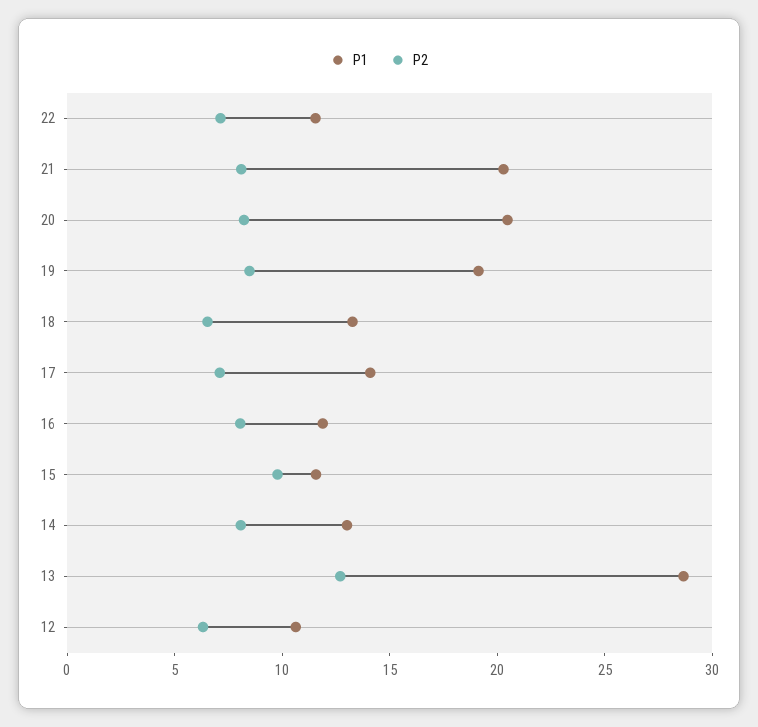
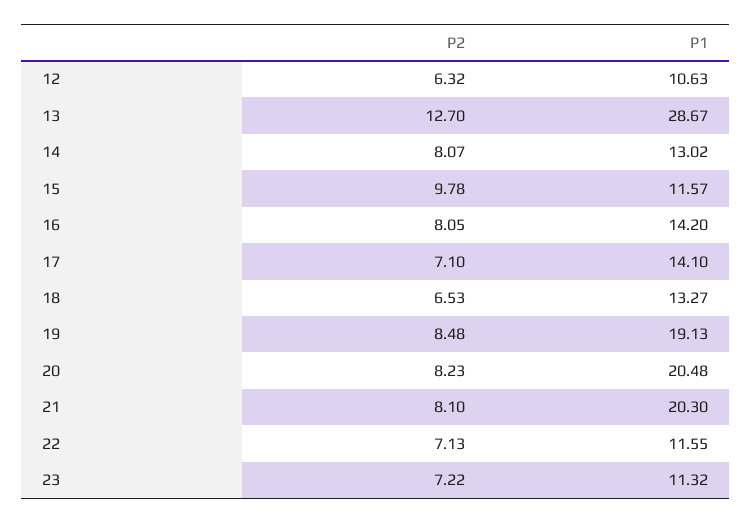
  {
    "P1": {
      "22": 11.55,
      "21": 20.3,
      "20": 20.48,
      "19": 19.13,
      "18": 13.27,
      "17": 14.1,
-     "16": 12,
+     "16": 14.2,
      "15": 11.57,
      "14": 13.02,
      "13": 28.67,
-     "12": 10.63
+     "12": 10.63,
+     "23": 11.32
    },
    "P2": {
      "22": 7.13,
      "21": 8.1,
      "20": 8.23,
      "19": 8.48,
      "18": 6.53,
      "17": 7.1,
      "16": 8.05,
      "15": 9.78,
      "14": 8.07,
      "13": 12.7,
-     "12": 6.32
+     "12": 6.32,
+     "23": 7.22
    }
  }

